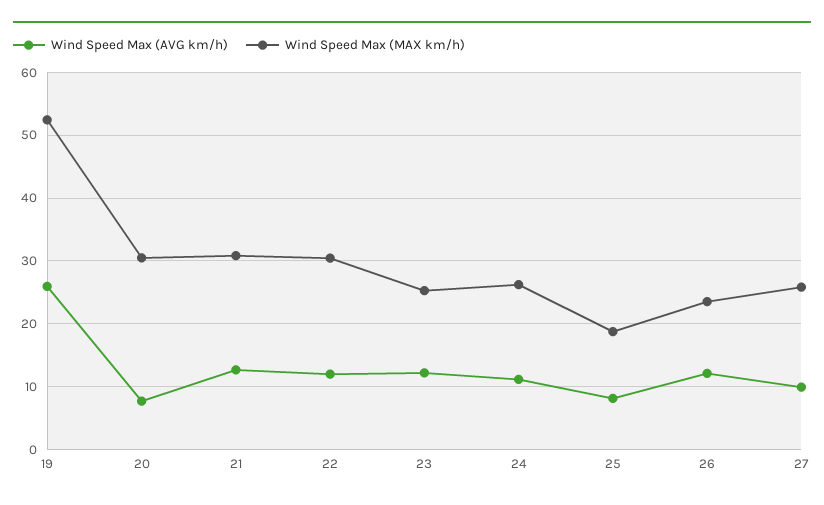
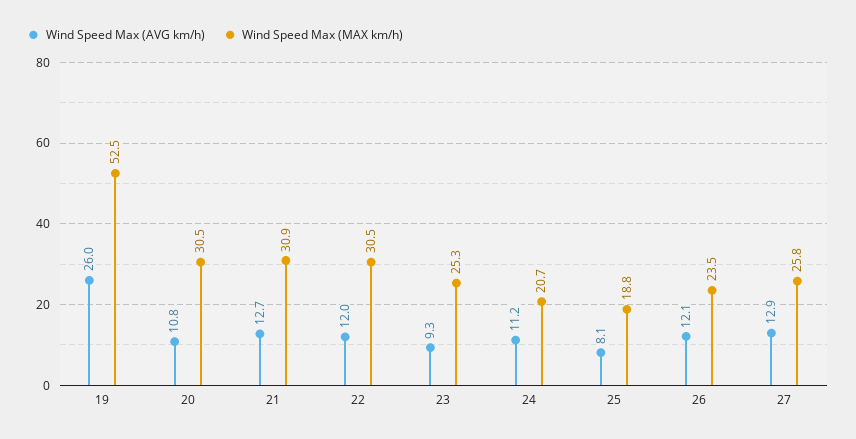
  {
    "Wind Speed Max (AVG km/h)": {
      "19": 26,
-     "20": 8,
+     "20": 10.8,
      "21": 12.7,
      "22": 12,
-     "23": 12,
+     "23": 9.3,
      "24": 11.2,
      "25": 8.1,
      "26": 12.1,
-     "27": 10
+     "27": 12.9
    },
    "Wind Speed Max (MAX km/h)": {
      "19": 52.5,
      "20": 30.5,
      "21": 30.9,
      "22": 30.5,
      "23": 25.3,
-     "24": 26,
+     "24": 20.7,
      "25": 18.8,
      "26": 23.5,
      "27": 25.8
    }
  }

